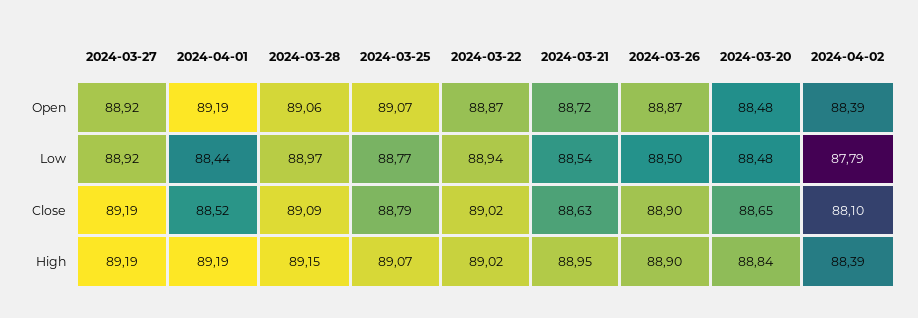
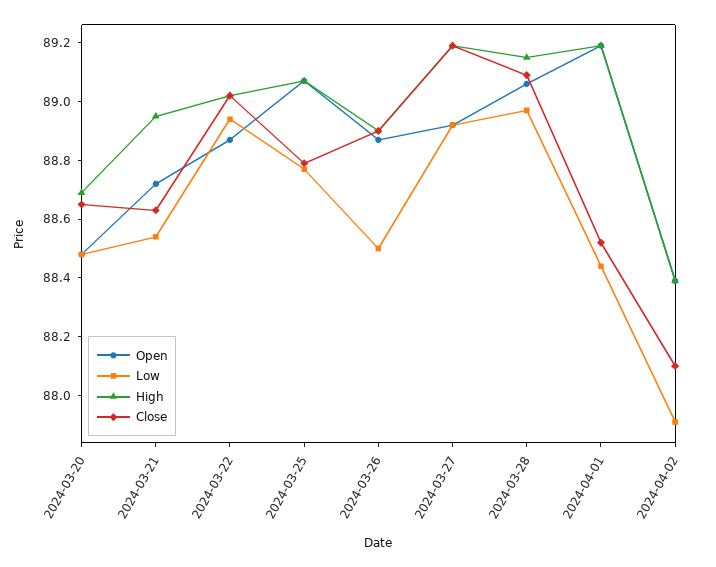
  {
    "Open": {
      "2024-03-27": 88.92,
      "2024-04-01": 89.19,
      "2024-03-28": 89.06,
      "2024-03-25": 89.07,
      "2024-03-22": 88.87,
      "2024-03-21": 88.72,
      "2024-03-26": 88.87,
      "2024-03-20": 88.48,
      "2024-04-02": 88.39
    },
    "Low": {
      "2024-03-27": 88.92,
      "2024-04-01": 88.44,
      "2024-03-28": 88.97,
      "2024-03-25": 88.77,
      "2024-03-22": 88.94,
      "2024-03-21": 88.54,
      "2024-03-26": 88.5,
      "2024-03-20": 88.48,
-     "2024-04-02": 87.79
+     "2024-04-02": 87.9
    },
    "Close": {
      "2024-03-27": 89.19,
      "2024-04-01": 88.52,
      "2024-03-28": 89.09,
      "2024-03-25": 88.79,
      "2024-03-22": 89.02,
      "2024-03-21": 88.63,
      "2024-03-26": 88.9,
      "2024-03-20": 88.65,
      "2024-04-02": 88.1
    },
    "High": {
      "2024-03-27": 89.19,
      "2024-04-01": 89.19,
      "2024-03-28": 89.15,
      "2024-03-25": 89.07,
      "2024-03-22": 89.02,
      "2024-03-21": 88.95,
      "2024-03-26": 88.9,
-     "2024-03-20": 88.84,
+     "2024-03-20": 88.7,
      "2024-04-02": 88.39
    }
  }

